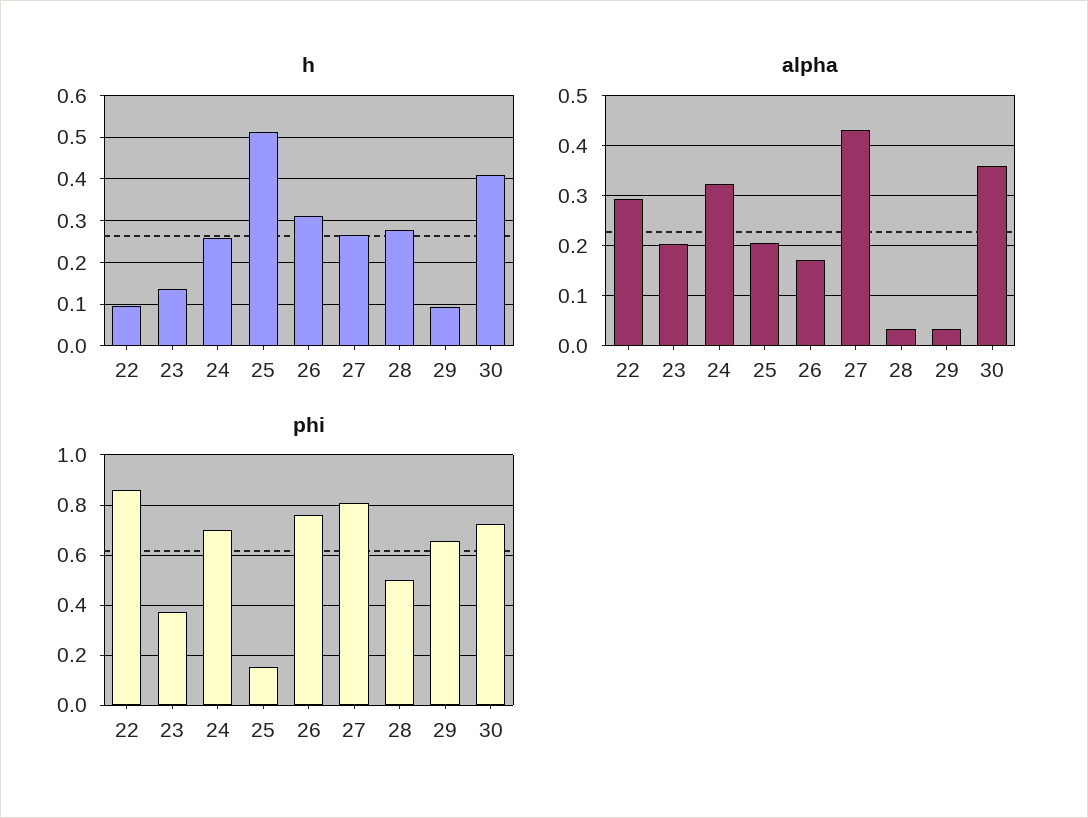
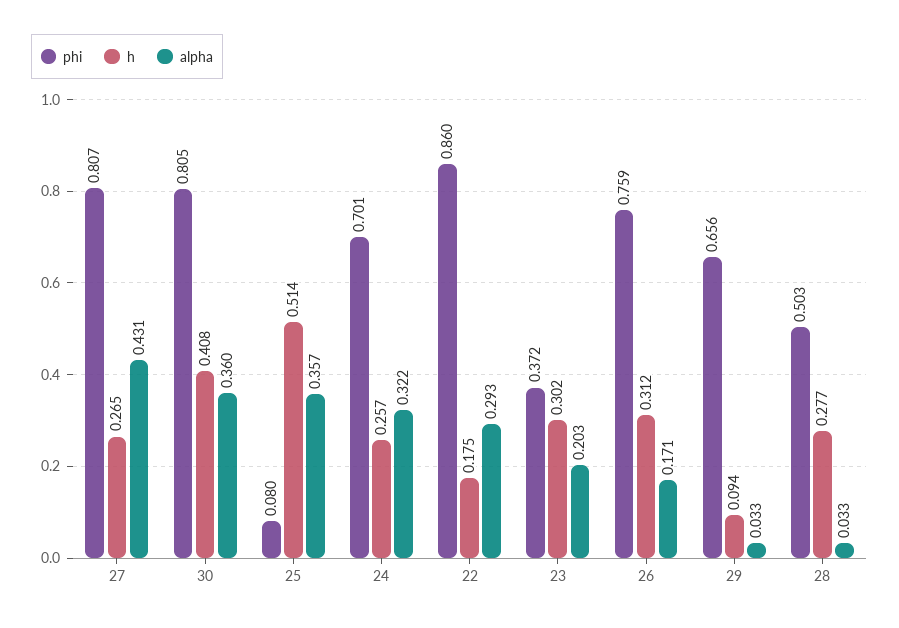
  {
    "h": {
-     "22": 0.1,
+     "22": 0.175,
-     "23": 0.14,
+     "23": 0.302,
      "24": 0.257,
      "25": 0.514,
      "26": 0.312,
      "27": 0.265,
      "28": 0.277,
      "29": 0.094,
      "30": 0.408
    },
    "alpha": {
      "22": 0.293,
      "23": 0.203,
      "24": 0.322,
-     "25": 0.2,
+     "25": 0.357,
      "26": 0.171,
      "27": 0.431,
      "28": 0.033,
      "29": 0.033,
      "30": 0.36
    },
    "phi": {
      "22": 0.86,
      "23": 0.372,
      "24": 0.701,
-     "25": 0.15,
+     "25": 0.08,
      "26": 0.759,
      "27": 0.807,
      "28": 0.503,
      "29": 0.656,
-     "30": 0.725
+     "30": 0.805
    }
  }

